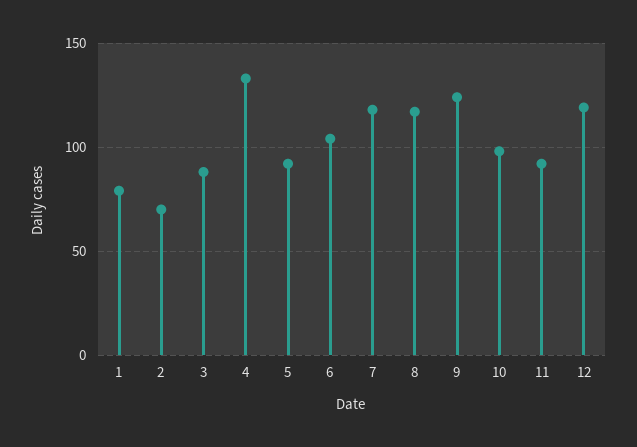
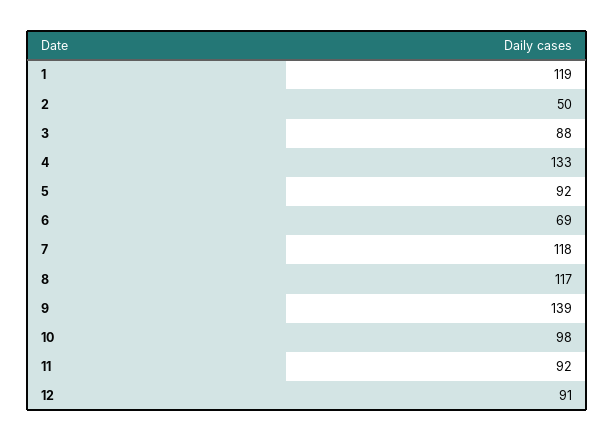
  {
-   "1": 80,
+   "1": 119,
-   "2": 70,
+   "2": 50,
    "3": 88,
    "4": 133,
    "5": 92,
-   "6": 105,
+   "6": 69,
    "7": 118,
    "8": 117,
-   "9": 125,
+   "9": 139,
    "10": 98,
    "11": 92,
-   "12": 120
+   "12": 91
  }

